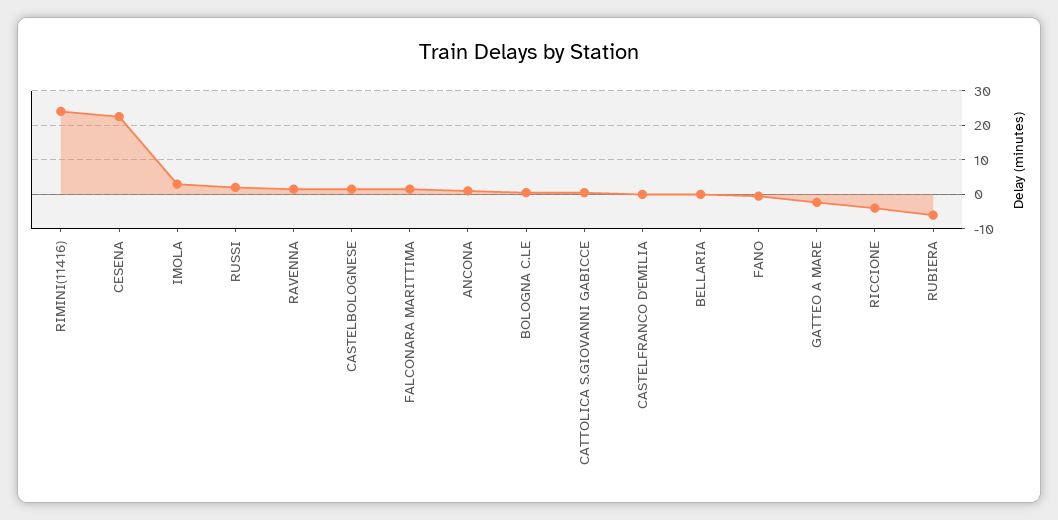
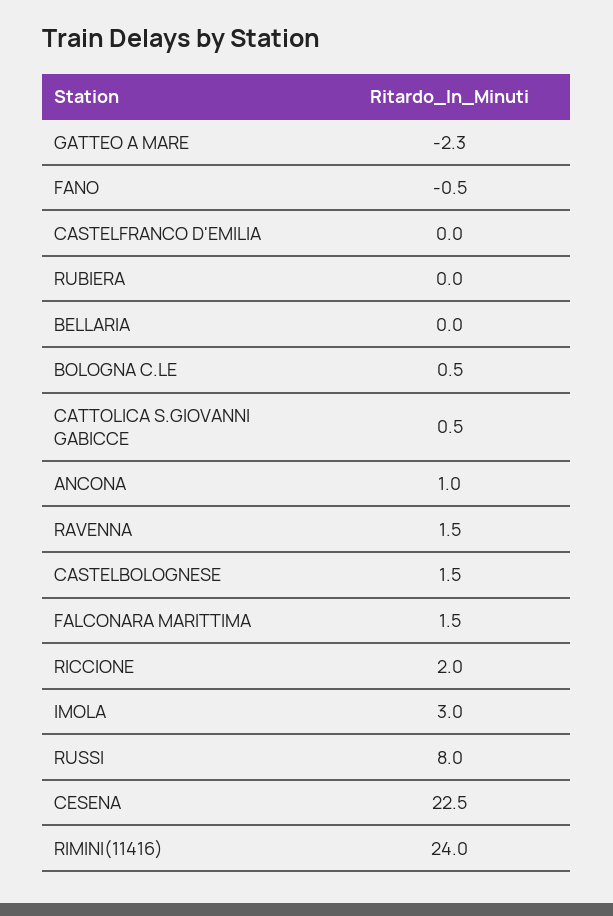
  {
    "RIMINI(11416)": 24,
    "CESENA": 22.5,
    "IMOLA": 3,
-   "RUSSI": 2,
+   "RUSSI": 8,
    "RAVENNA": 1.5,
    "CASTELBOLOGNESE": 1.5,
    "FALCONARA MARITTIMA": 1.5,
    "ANCONA": 1,
    "BOLOGNA C.LE": 0.5,
    "CATTOLICA S.GIOVANNI GABICCE": 0.5,
    "CASTELFRANCO D'EMILIA": 0,
    "BELLARIA": 0,
    "FANO": -0.5,
    "GATTEO A MARE": -2.3,
-   "RICCIONE": -4,
+   "RICCIONE": 2,
-   "RUBIERA": -6
+   "RUBIERA": 0
  }

